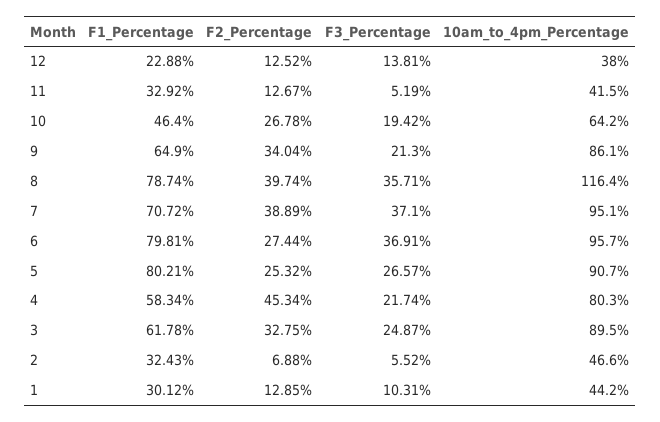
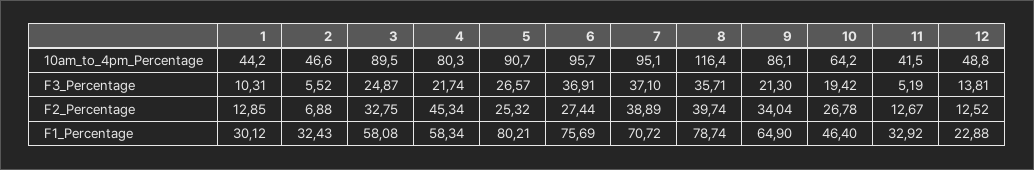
  {
    "F1_Percentage": {
      "12": 22.88,
      "11": 32.92,
      "10": 46.4,
      "9": 64.9,
      "8": 78.74,
      "7": 70.72,
-     "6": 79.81,
+     "6": 75.69,
      "5": 80.21,
      "4": 58.34,
-     "3": 61.78,
+     "3": 58.08,
      "2": 32.43,
      "1": 30.12
    },
    "F2_Percentage": {
      "12": 12.52,
      "11": 12.67,
      "10": 26.78,
      "9": 34.04,
      "8": 39.74,
      "7": 38.89,
      "6": 27.44,
      "5": 25.32,
      "4": 45.34,
      "3": 32.75,
      "2": 6.88,
      "1": 12.85
    },
    "F3_Percentage": {
      "12": 13.81,
      "11": 5.19,
      "10": 19.42,
      "9": 21.3,
      "8": 35.71,
      "7": 37.1,
      "6": 36.91,
      "5": 26.57,
      "4": 21.74,
      "3": 24.87,
      "2": 5.52,
      "1": 10.31
    },
    "10am_to_4pm_Percentage": {
-     "12": 38,
+     "12": 48.8,
      "11": 41.5,
      "10": 64.2,
      "9": 86.1,
      "8": 116.4,
      "7": 95.1,
      "6": 95.7,
      "5": 90.7,
      "4": 80.3,
      "3": 89.5,
      "2": 46.6,
      "1": 44.2
    }
  }

